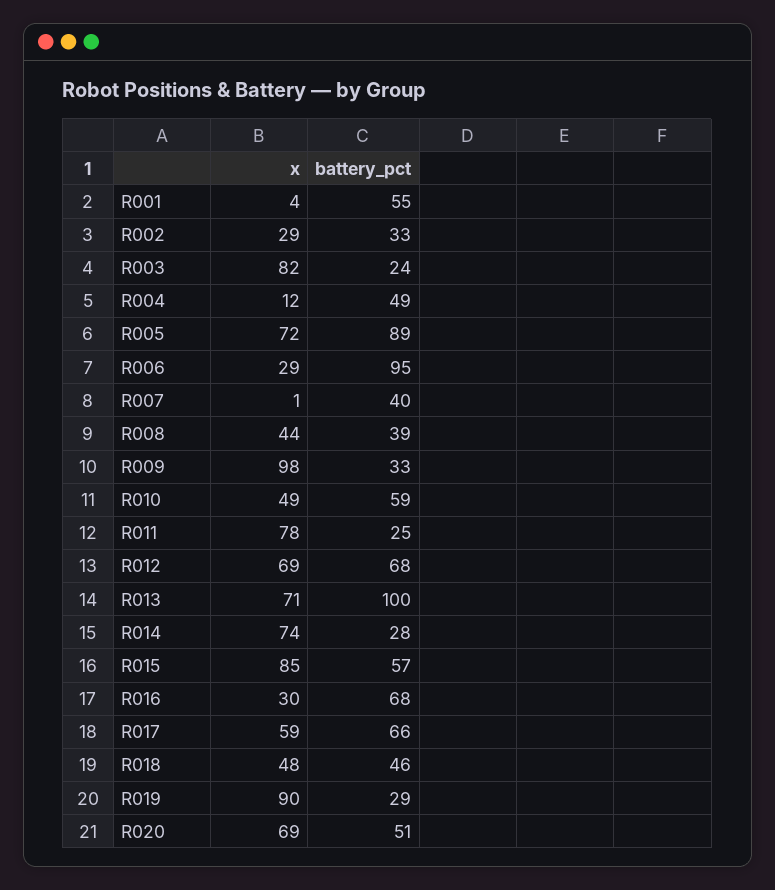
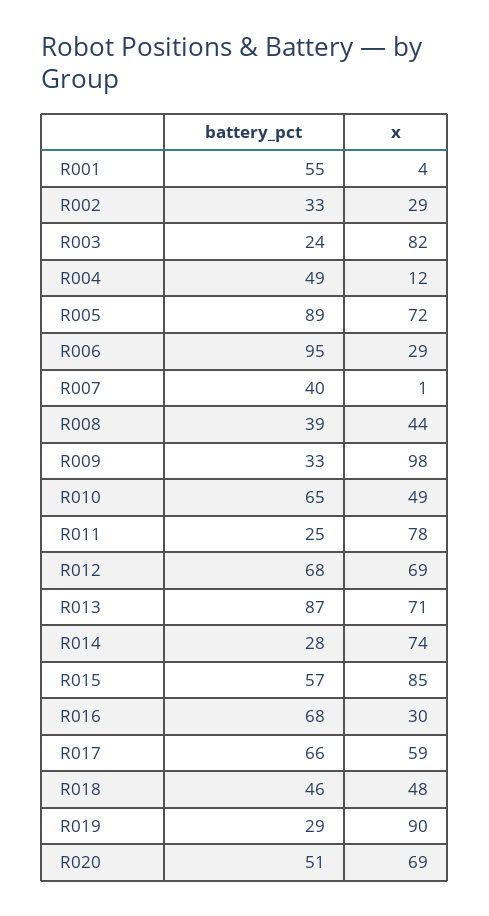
  {
    "x": {
      "R001": 4,
      "R002": 29,
      "R003": 82,
      "R004": 12,
      "R005": 72,
      "R006": 29,
      "R007": 1,
      "R008": 44,
      "R009": 98,
      "R010": 49,
      "R011": 78,
      "R012": 69,
      "R013": 71,
      "R014": 74,
      "R015": 85,
      "R016": 30,
      "R017": 59,
      "R018": 48,
      "R019": 90,
      "R020": 69
    },
    "battery_pct": {
      "R001": 55,
      "R002": 33,
      "R003": 24,
      "R004": 49,
      "R005": 89,
      "R006": 95,
      "R007": 40,
      "R008": 39,
      "R009": 33,
-     "R010": 59,
+     "R010": 65,
      "R011": 25,
      "R012": 68,
-     "R013": 100,
+     "R013": 87,
      "R014": 28,
      "R015": 57,
      "R016": 68,
      "R017": 66,
      "R018": 46,
      "R019": 29,
      "R020": 51
    }
  }

